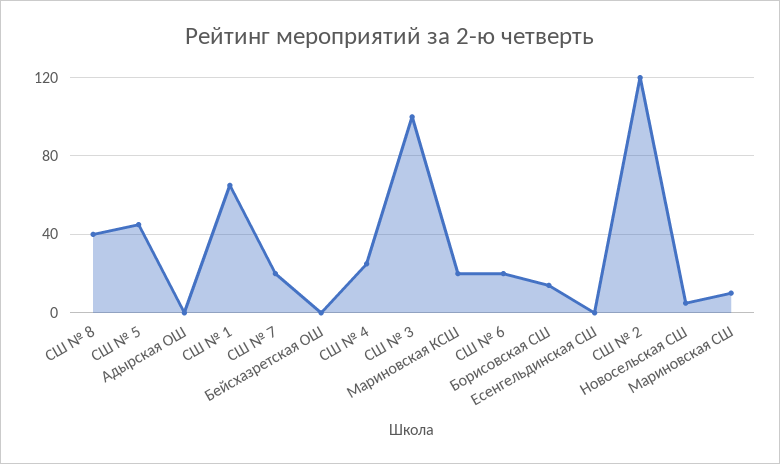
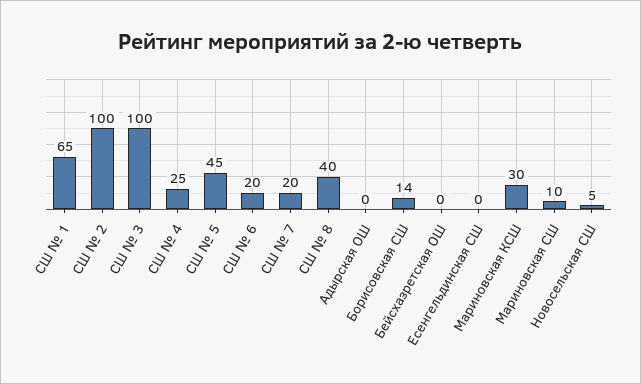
  {
    "СШ № 8": 40,
    "СШ № 5": 45,
    "Адырская ОШ": 0,
    "СШ № 1": 65,
    "СШ № 7": 20,
    "Бейсхазретская ОШ": 0,
    "СШ № 4": 25,
    "СШ № 3": 100,
-   "Мариновская КСШ": 20,
+   "Мариновская КСШ": 30,
    "СШ № 6": 20,
    "Борисовская СШ": 14,
    "Есенгельдинская СШ": 0,
-   "СШ № 2": 120,
+   "СШ № 2": 100,
    "Новосельская СШ": 5,
    "Мариновская СШ": 10
  }

